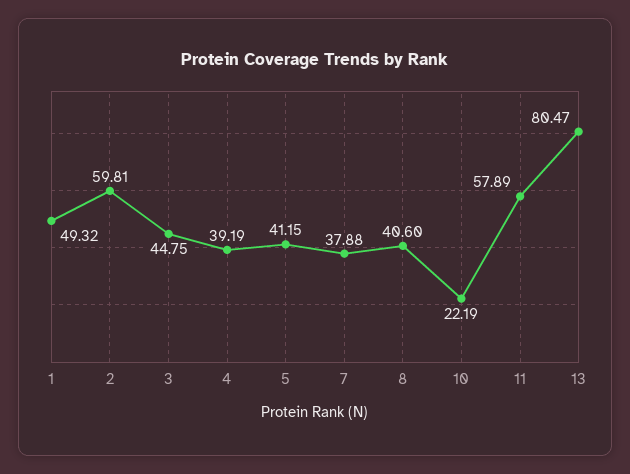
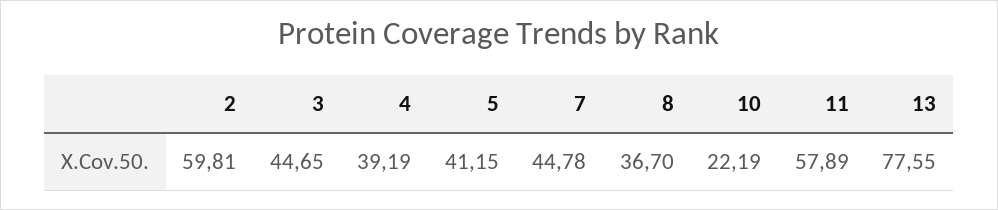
  {
-   "1": 49.32,
    "2": 59.81,
-   "3": 44.75,
+   "3": 44.65,
    "4": 39.19,
    "5": 41.15,
-   "7": 37.88,
+   "7": 44.78,
-   "8": 40.6,
+   "8": 36.7,
    "10": 22.19,
    "11": 57.89,
-   "13": 80.47
+   "13": 77.55
  }

